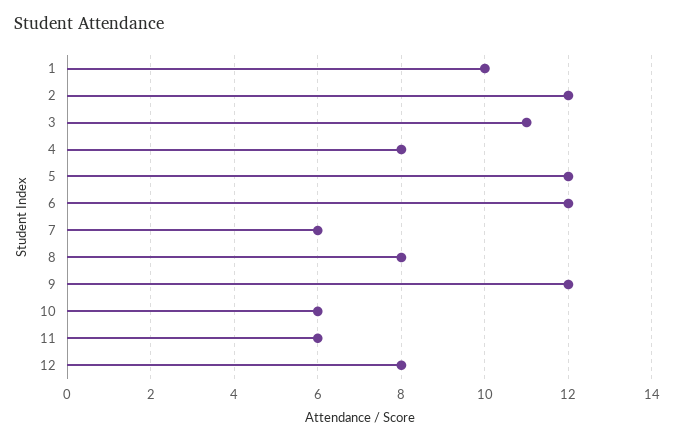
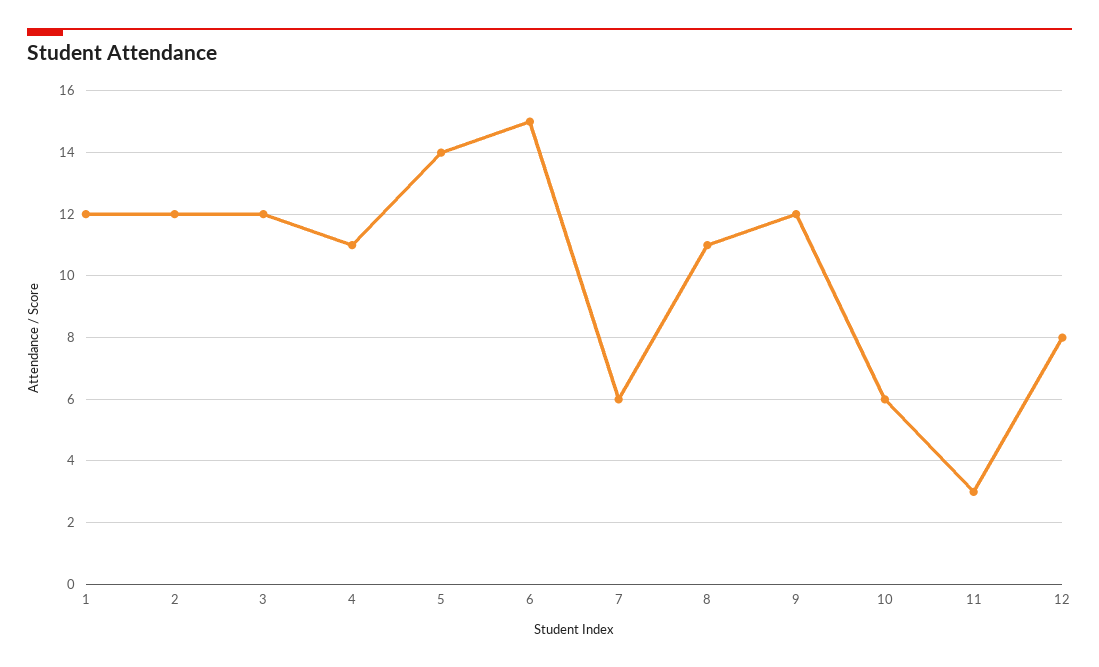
  {
-   "1": 10,
+   "1": 12,
    "2": 12,
-   "3": 11,
+   "3": 12,
-   "4": 8,
+   "4": 11,
-   "5": 12,
+   "5": 14,
-   "6": 12,
+   "6": 15,
    "7": 6,
-   "8": 8,
+   "8": 11,
    "9": 12,
    "10": 6,
-   "11": 6,
+   "11": 3,
    "12": 8
  }

